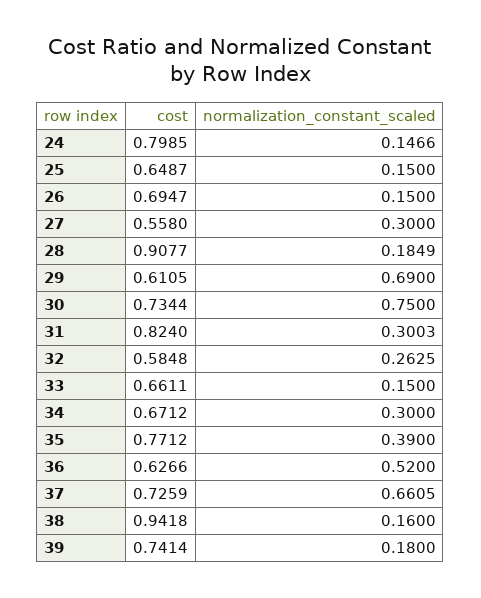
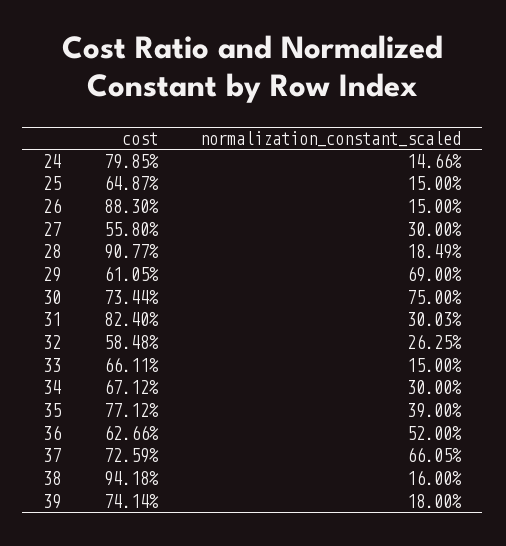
  {
    "cost": {
      "24": 0.7985,
      "25": 0.6487,
-     "26": 0.6947,
+     "26": 0.883,
      "27": 0.558,
      "28": 0.9077,
      "29": 0.6105,
      "30": 0.7344,
      "31": 0.824,
      "32": 0.5848,
      "33": 0.6611,
      "34": 0.6712,
      "35": 0.7712,
      "36": 0.6266,
      "37": 0.7259,
      "38": 0.9418,
      "39": 0.7414
    },
    "normalization_constant_scaled": {
      "24": 0.1466,
      "25": 0.15,
      "26": 0.15,
      "27": 0.3,
      "28": 0.1849,
      "29": 0.69,
      "30": 0.75,
      "31": 0.3003,
      "32": 0.2625,
      "33": 0.15,
      "34": 0.3,
      "35": 0.39,
      "36": 0.52,
      "37": 0.6605,
      "38": 0.16,
      "39": 0.18
    }
  }

